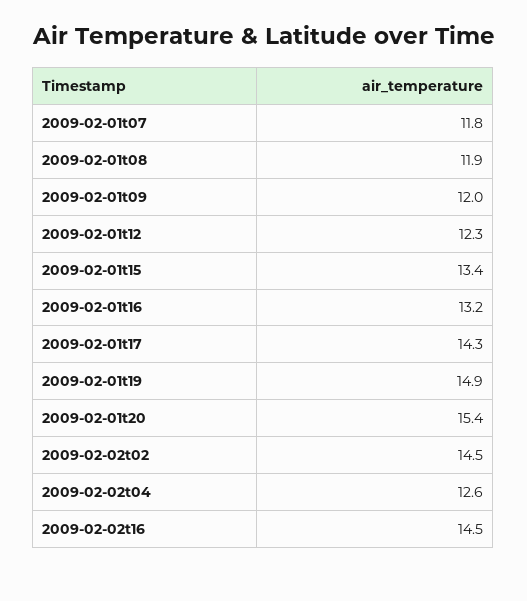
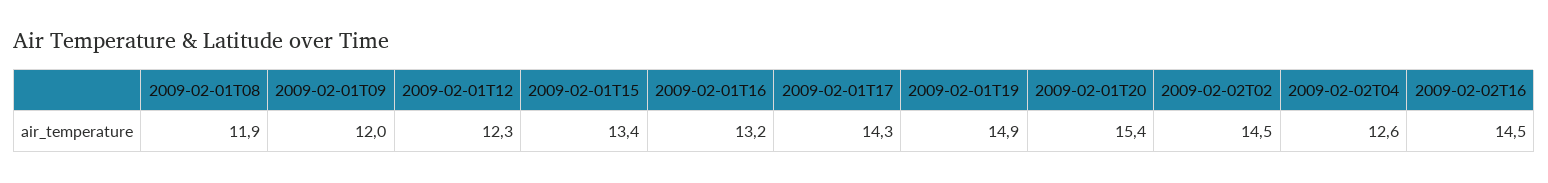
  {
-   "2009-02-01t07": 11.8,
    "2009-02-01t08": 11.9,
    "2009-02-01t09": 12,
    "2009-02-01t12": 12.3,
    "2009-02-01t15": 13.4,
    "2009-02-01t16": 13.2,
    "2009-02-01t17": 14.3,
    "2009-02-01t19": 14.9,
    "2009-02-01t20": 15.4,
    "2009-02-02t02": 14.5,
    "2009-02-02t04": 12.6,
    "2009-02-02t16": 14.5
  }

